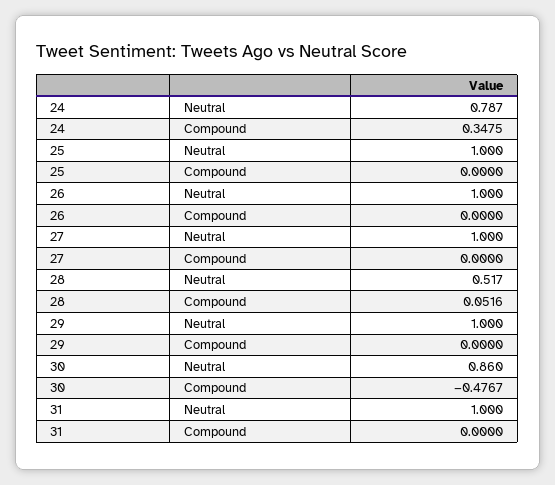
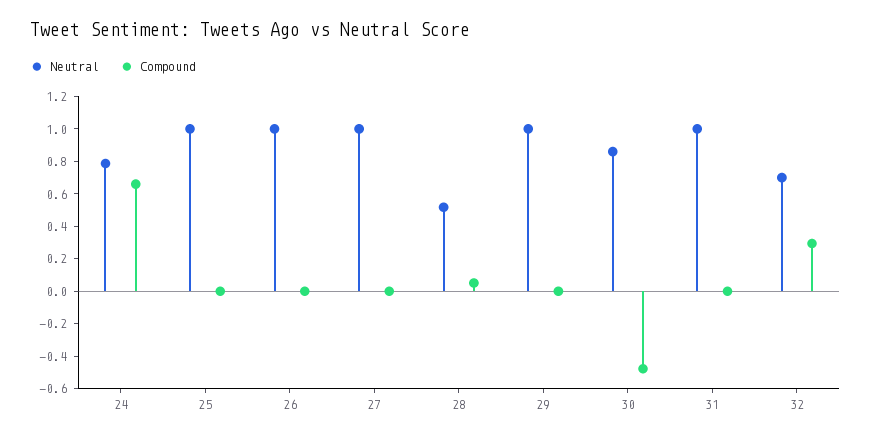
  {
    "Neutral": {
      "24": 0.787,
      "25": 1,
      "26": 1,
      "27": 1,
      "28": 0.517,
      "29": 1,
      "30": 0.86,
-     "31": 1
+     "31": 1,
+     "32": 0.7
    },
    "Compound": {
-     "24": 0.3475,
+     "24": 0.65,
      "25": 0,
      "26": 0,
      "27": 0,
      "28": 0.0516,
      "29": 0,
      "30": -0.4767,
-     "31": 0
+     "31": 0,
+     "32": 0.3
    }
  }

